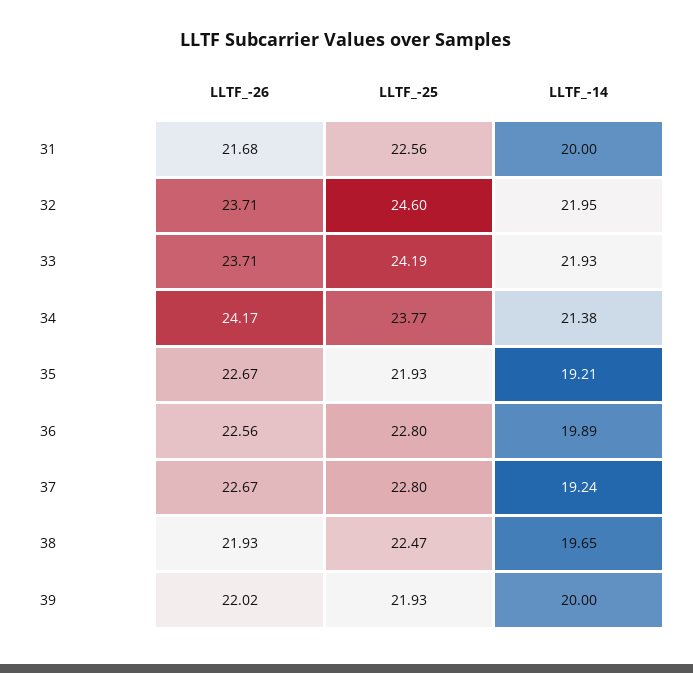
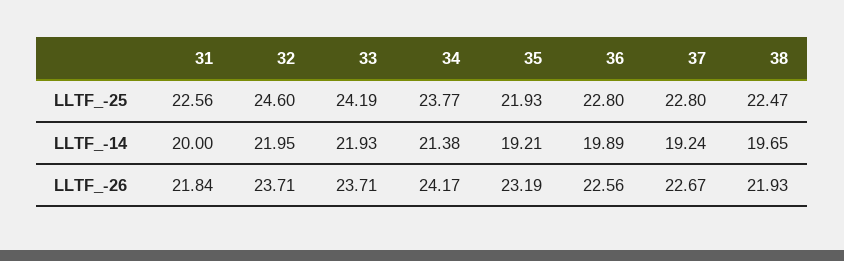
  {
    "LLTF_-26": {
-     "31": 21.68,
+     "31": 21.84,
      "32": 23.71,
      "33": 23.71,
      "34": 24.17,
-     "35": 22.67,
+     "35": 23.19,
      "36": 22.56,
      "37": 22.67,
-     "38": 21.93,
+     "38": 21.93
-     "39": 22.02
    },
    "LLTF_-25": {
      "31": 22.56,
      "32": 24.6,
      "33": 24.19,
      "34": 23.77,
      "35": 21.93,
      "36": 22.8,
      "37": 22.8,
-     "38": 22.47,
+     "38": 22.47
-     "39": 21.93
    },
    "LLTF_-14": {
      "31": 20,
      "32": 21.95,
      "33": 21.93,
      "34": 21.38,
      "35": 19.21,
      "36": 19.89,
      "37": 19.24,
-     "38": 19.65,
+     "38": 19.65
-     "39": 20
    }
  }

